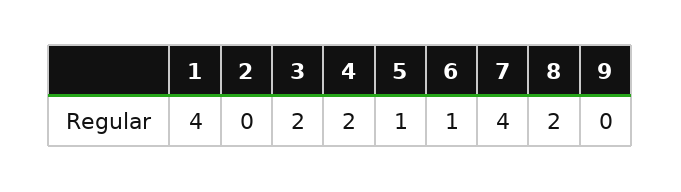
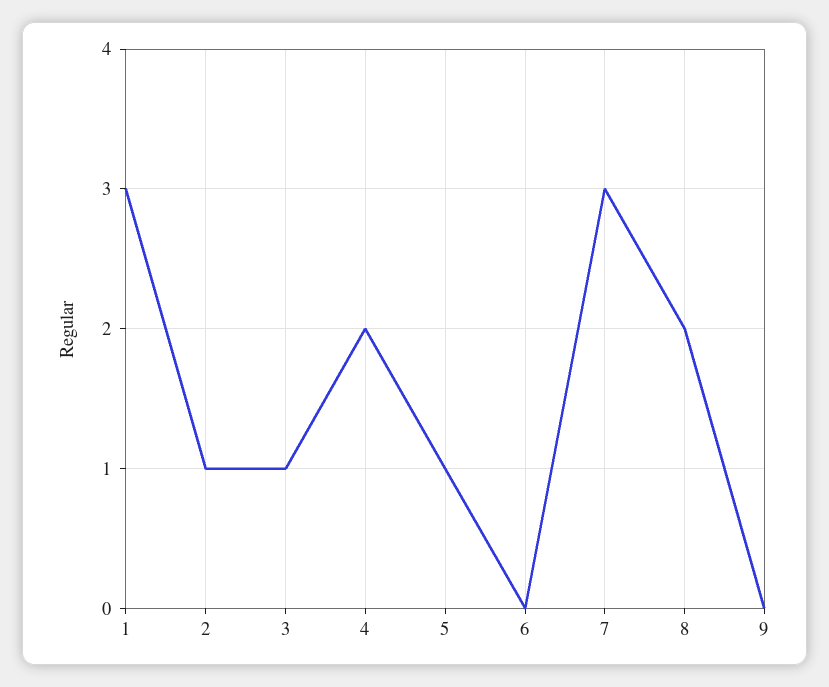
  {
-   "1": 4,
+   "1": 3,
-   "2": 0,
+   "2": 1,
-   "3": 2,
+   "3": 1,
    "4": 2,
    "5": 1,
-   "6": 1,
+   "6": 0,
-   "7": 4,
+   "7": 3,
    "8": 2,
    "9": 0
  }

